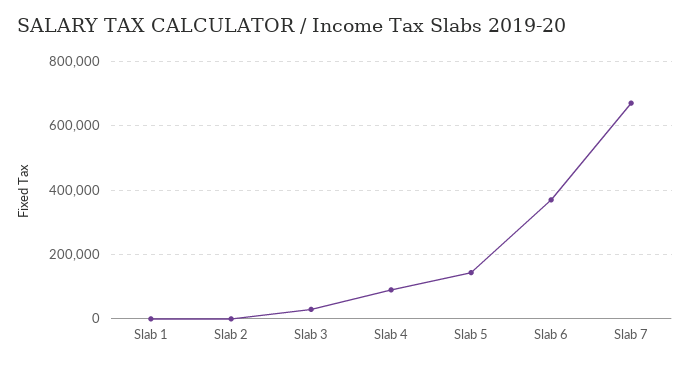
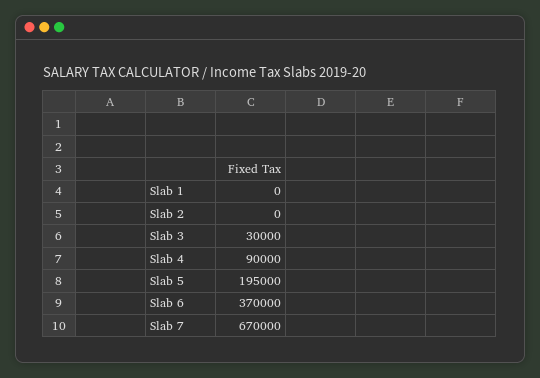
  {
    "Slab 1": 0,
    "Slab 2": 0,
    "Slab 3": 30000,
    "Slab 4": 90000,
-   "Slab 5": 140000,
+   "Slab 5": 195000,
    "Slab 6": 370000,
    "Slab 7": 670000
  }

